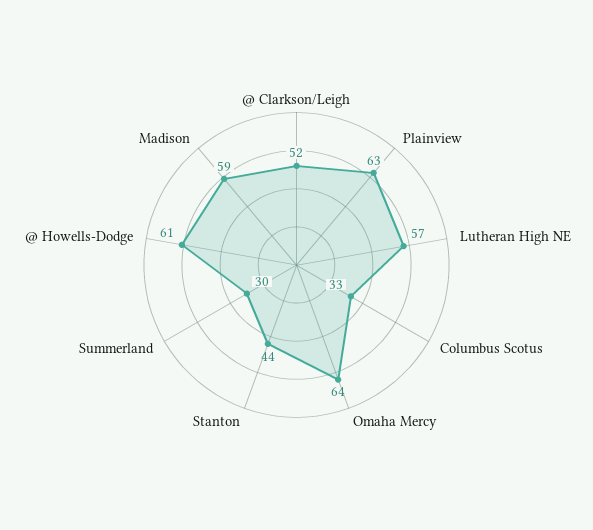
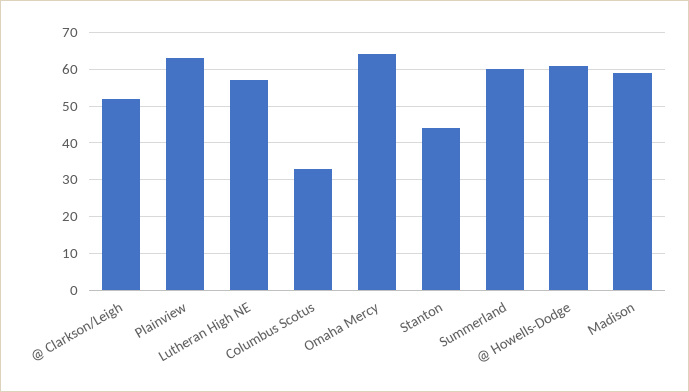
  {
    "@ Clarkson/Leigh": 52,
    "Plainview": 63,
    "Lutheran High NE": 57,
    "Columbus Scotus": 33,
    "Omaha Mercy": 64,
    "Stanton": 44,
-   "Summerland": 30,
+   "Summerland": 60,
    "@ Howells-Dodge": 61,
    "Madison": 59
  }

